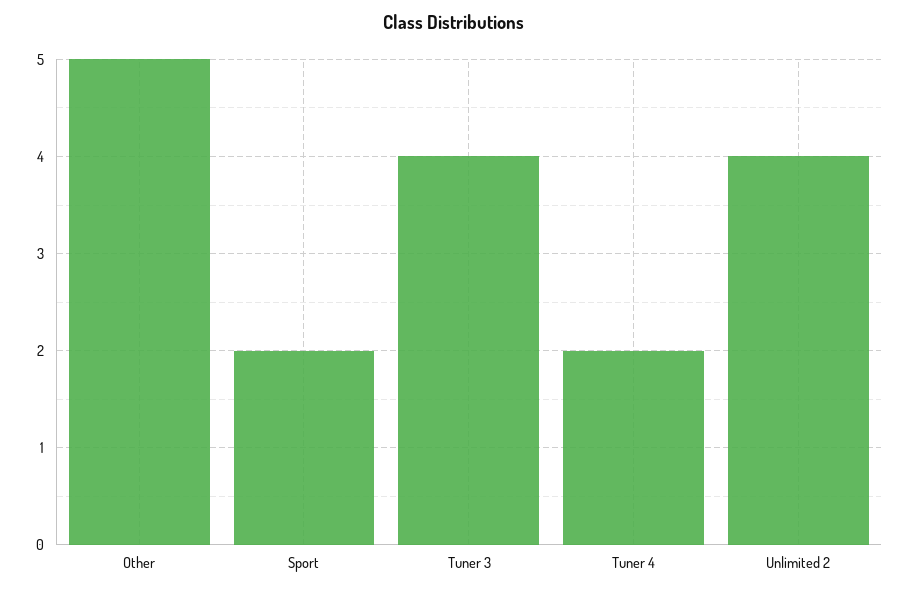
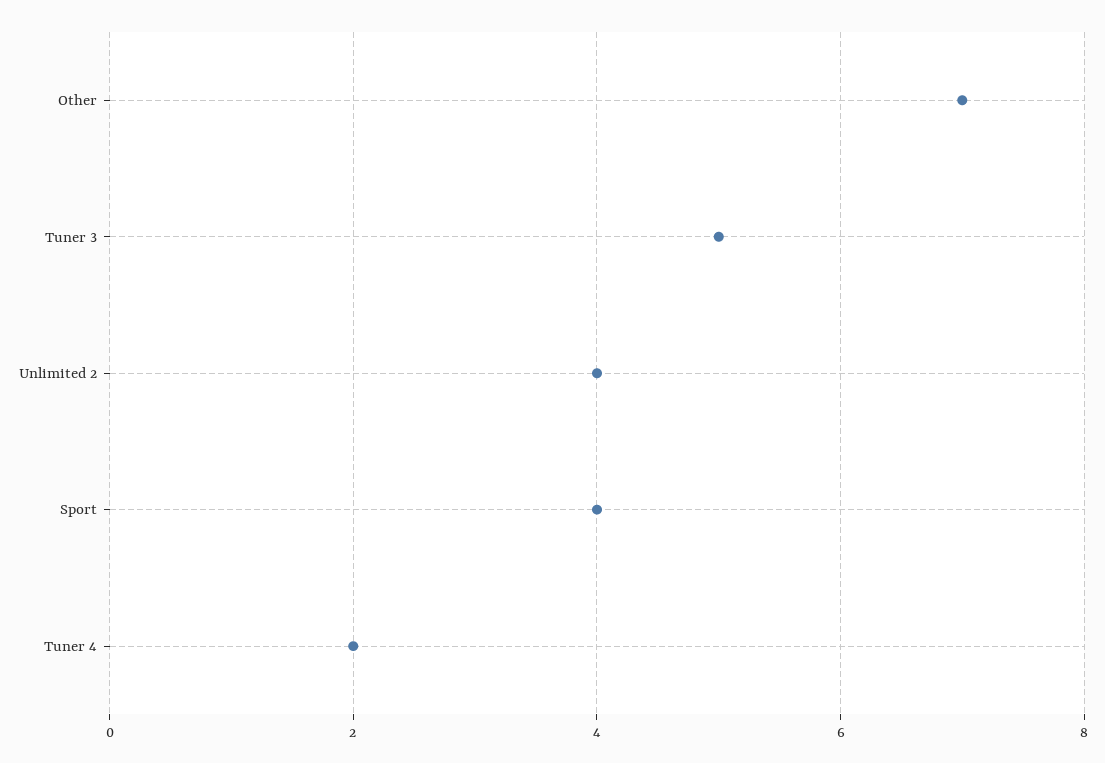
  {
-   "Other": 5,
+   "Other": 7,
-   "Sport": 2,
+   "Sport": 4,
-   "Tuner 3": 4,
+   "Tuner 3": 5,
    "Tuner 4": 2,
    "Unlimited 2": 4
  }

